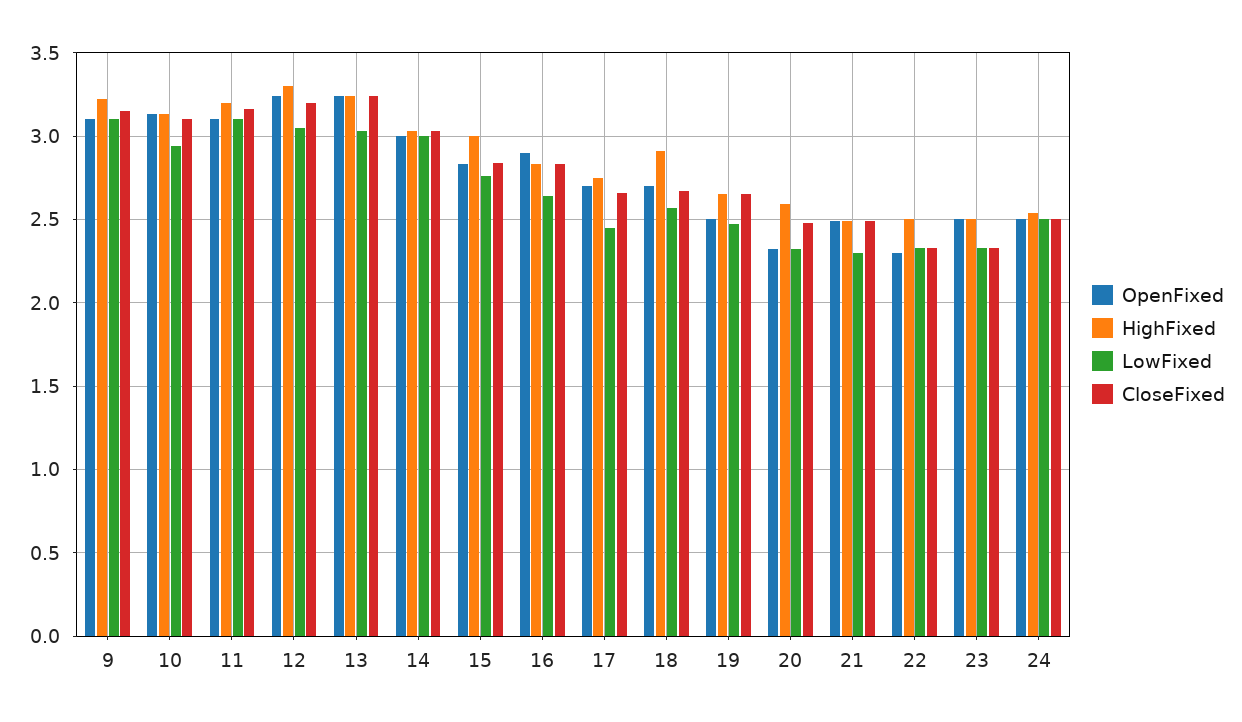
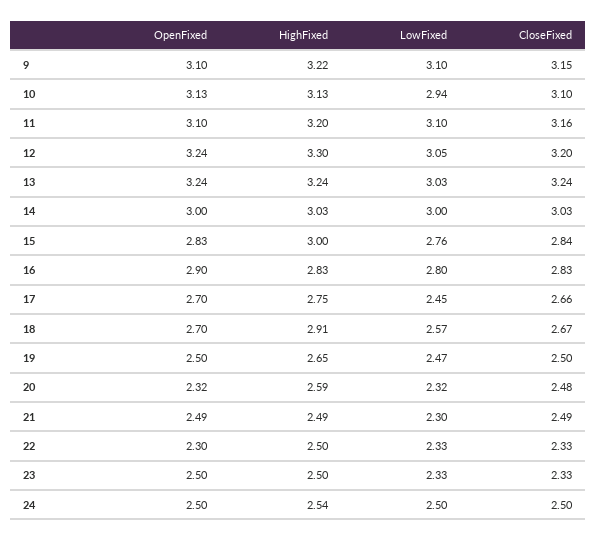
  {
    "OpenFixed": {
      "9": 3.1,
      "10": 3.13,
      "11": 3.1,
      "12": 3.24,
      "13": 3.24,
      "14": 3,
      "15": 2.83,
      "16": 2.9,
      "17": 2.7,
      "18": 2.7,
      "19": 2.5,
      "20": 2.32,
      "21": 2.49,
      "22": 2.3,
      "23": 2.5,
      "24": 2.5
    },
    "HighFixed": {
      "9": 3.22,
      "10": 3.13,
      "11": 3.2,
      "12": 3.3,
      "13": 3.24,
      "14": 3.03,
      "15": 3,
      "16": 2.83,
      "17": 2.75,
      "18": 2.91,
      "19": 2.65,
      "20": 2.59,
      "21": 2.49,
      "22": 2.5,
      "23": 2.5,
      "24": 2.54
    },
    "LowFixed": {
      "9": 3.1,
      "10": 2.94,
      "11": 3.1,
      "12": 3.05,
      "13": 3.03,
      "14": 3,
      "15": 2.76,
-     "16": 2.65,
+     "16": 2.8,
      "17": 2.45,
      "18": 2.57,
      "19": 2.47,
      "20": 2.32,
      "21": 2.3,
      "22": 2.33,
      "23": 2.33,
      "24": 2.5
    },
    "CloseFixed": {
      "9": 3.15,
      "10": 3.1,
      "11": 3.16,
      "12": 3.2,
      "13": 3.24,
      "14": 3.03,
      "15": 2.84,
      "16": 2.83,
      "17": 2.66,
      "18": 2.67,
-     "19": 2.65,
+     "19": 2.5,
      "20": 2.48,
      "21": 2.49,
      "22": 2.33,
      "23": 2.33,
      "24": 2.5
    }
  }

